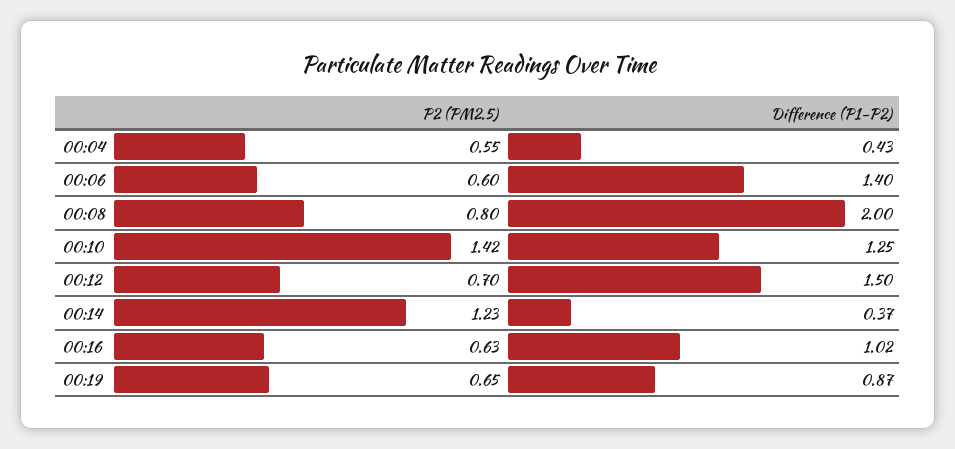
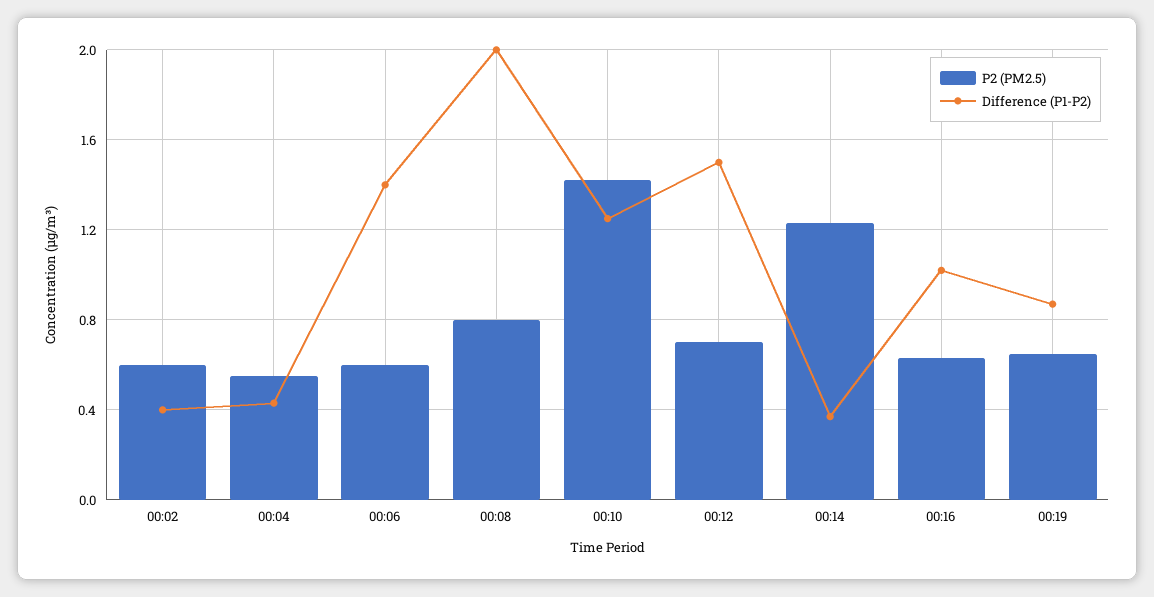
  {
    "P2 (PM2.5)": {
      "00:04": 0.55,
      "00:06": 0.6,
      "00:08": 0.8,
      "00:10": 1.42,
      "00:12": 0.7,
      "00:14": 1.23,
      "00:16": 0.63,
-     "00:19": 0.65
+     "00:19": 0.65,
+     "00:02": 0.6
    },
    "Difference (P1-P2)": {
      "00:04": 0.43,
      "00:06": 1.4,
      "00:08": 2,
      "00:10": 1.25,
      "00:12": 1.5,
      "00:14": 0.37,
      "00:16": 1.02,
-     "00:19": 0.87
+     "00:19": 0.87,
+     "00:02": 0.4
    }
  }

